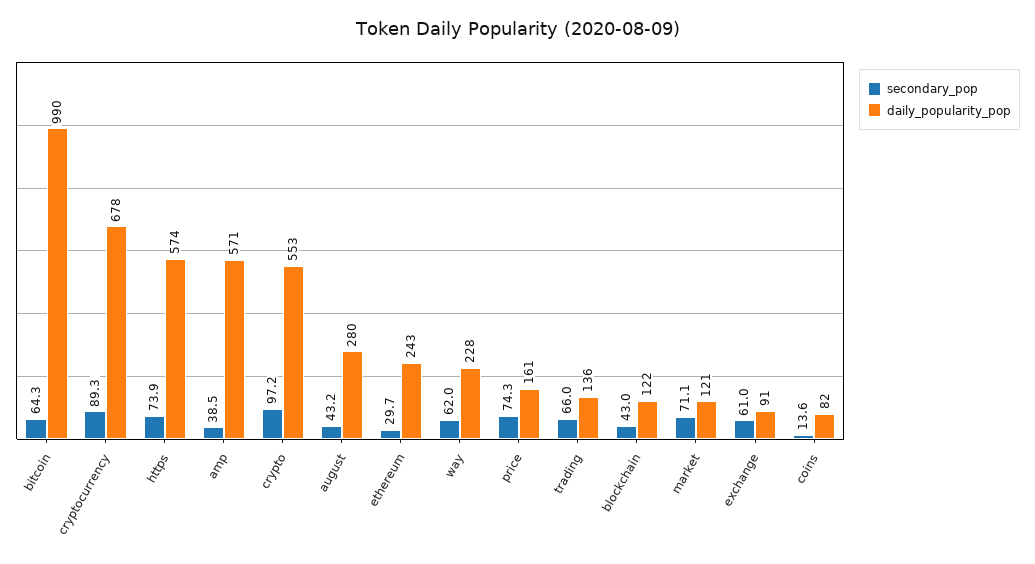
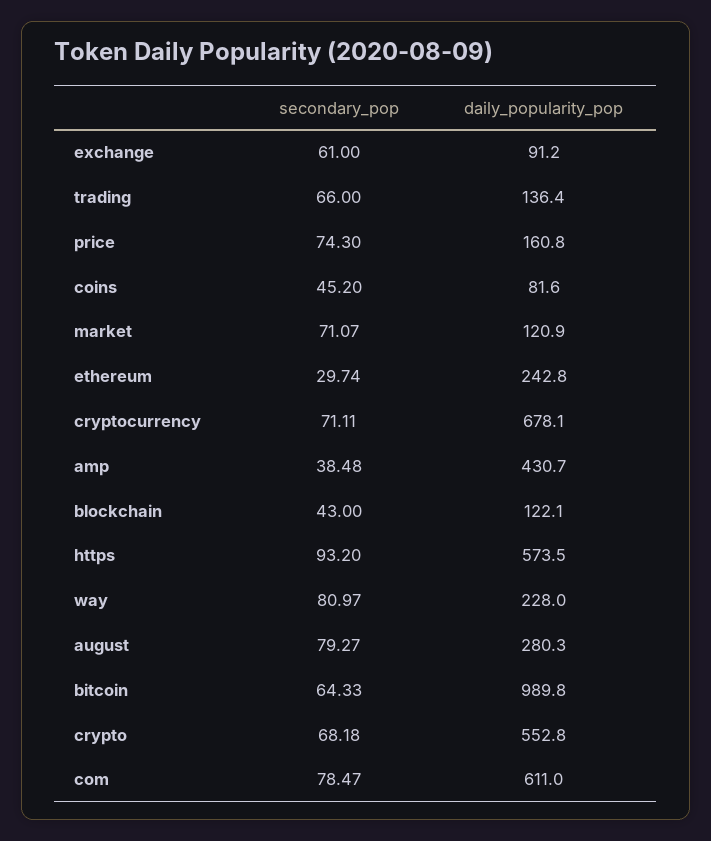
  {
    "secondary_pop": {
      "bitcoin": 64.33,
-     "cryptocurrency": 89.3,
+     "cryptocurrency": 71.11,
-     "https": 73.9,
+     "https": 93.2,
      "amp": 38.48,
-     "crypto": 97.2,
+     "crypto": 68.18,
-     "august": 43.2,
+     "august": 79.27,
      "ethereum": 29.74,
-     "way": 62,
+     "way": 80.97,
      "price": 74.3,
      "trading": 66,
      "blockchain": 43,
      "market": 71.07,
      "exchange": 61,
-     "coins": 13.6
+     "coins": 45.2,
+     "com": 78.47
    },
    "daily_popularity_pop": {
      "bitcoin": 989.8,
      "cryptocurrency": 678.1,
      "https": 573.5,
-     "amp": 571,
+     "amp": 430.7,
      "crypto": 552.8,
      "august": 280.3,
      "ethereum": 242.8,
      "way": 228,
      "price": 160.8,
      "trading": 136.4,
      "blockchain": 122.1,
      "market": 120.9,
      "exchange": 91.2,
-     "coins": 81.6
+     "coins": 81.6,
+     "com": 611
    }
  }

